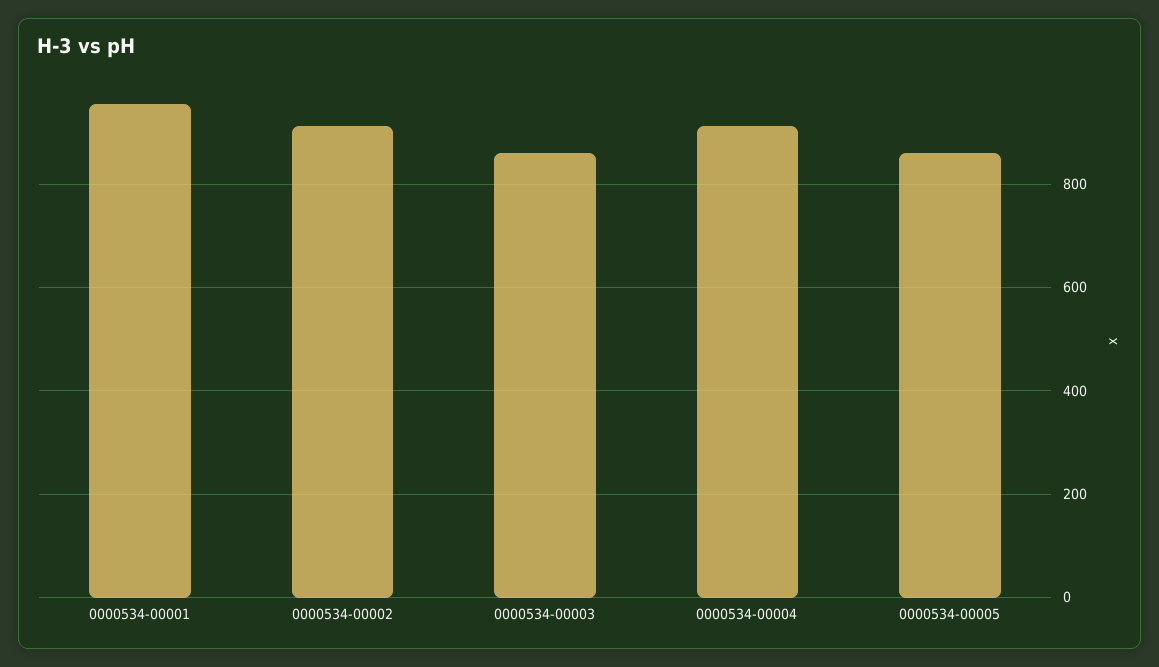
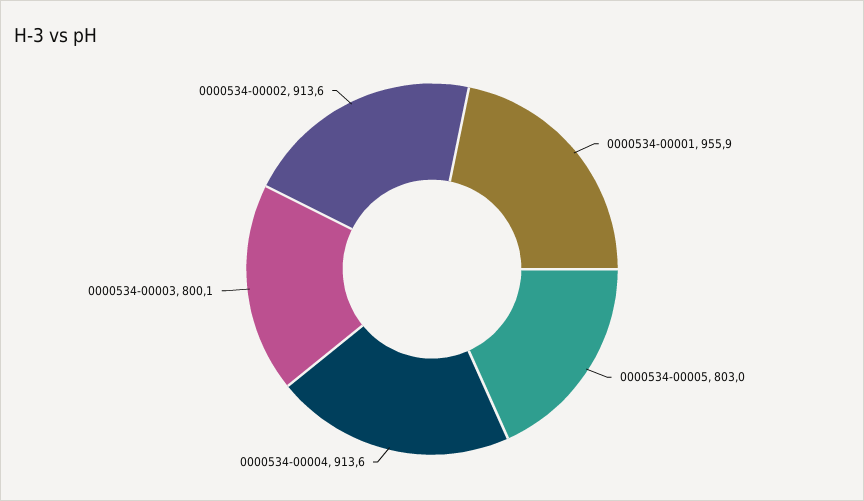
  {
    "0000534-00001": 955.9,
    "0000534-00002": 913.6,
-   "0000534-00003": 860,
+   "0000534-00003": 800.1,
    "0000534-00004": 913.6,
-   "0000534-00005": 860
+   "0000534-00005": 803
  }

